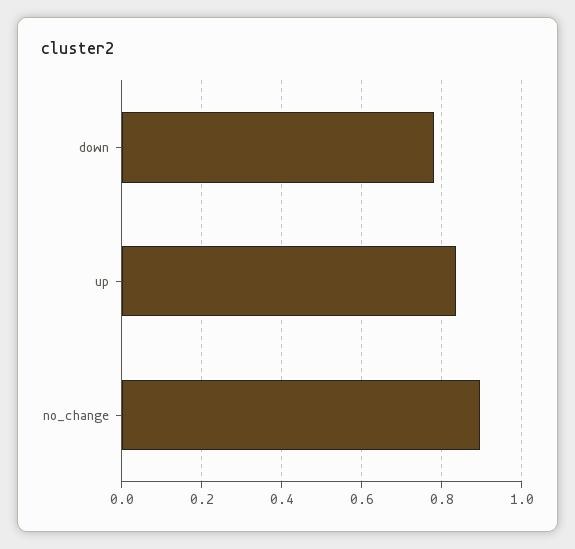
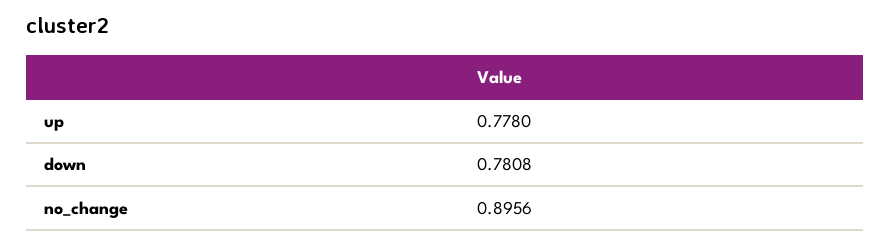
  {
    "down": 0.7808,
-   "up": 0.84,
+   "up": 0.778,
    "no_change": 0.8956
  }

